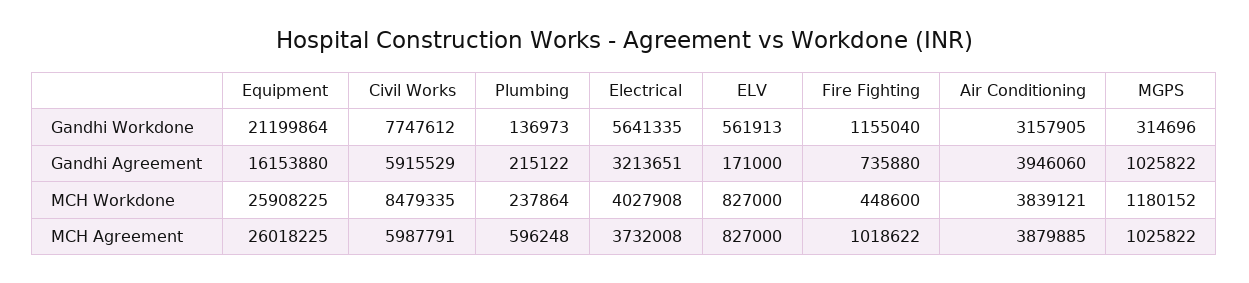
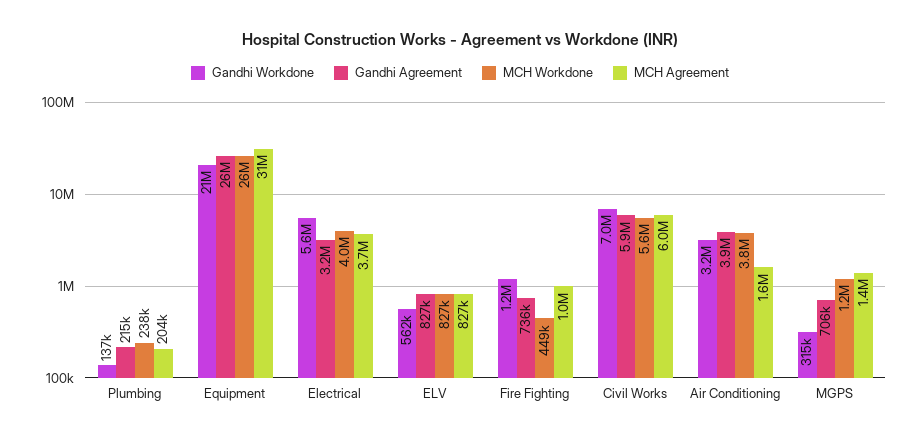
  {
    "Gandhi Workdone": {
      "Equipment": 21199864,
-     "Civil Works": 7747612,
+     "Civil Works": 7000000,
      "Plumbing": 136973,
      "Electrical": 5641335,
      "ELV": 561913,
      "Fire Fighting": 1155040,
      "Air Conditioning": 3157905,
      "MGPS": 314696
    },
    "Gandhi Agreement": {
-     "Equipment": 16153880,
+     "Equipment": 26000000,
      "Civil Works": 5915529,
      "Plumbing": 215122,
      "Electrical": 3213651,
-     "ELV": 171000,
+     "ELV": 827000,
      "Fire Fighting": 735880,
      "Air Conditioning": 3946060,
-     "MGPS": 1025822
+     "MGPS": 706000
    },
    "MCH Workdone": {
      "Equipment": 25908225,
-     "Civil Works": 8479335,
+     "Civil Works": 5600000,
      "Plumbing": 237864,
      "Electrical": 4027908,
      "ELV": 827000,
      "Fire Fighting": 448600,
      "Air Conditioning": 3839121,
      "MGPS": 1180152
    },
    "MCH Agreement": {
-     "Equipment": 26018225,
+     "Equipment": 31000000,
      "Civil Works": 5987791,
-     "Plumbing": 596248,
+     "Plumbing": 204000,
      "Electrical": 3732008,
      "ELV": 827000,
      "Fire Fighting": 1018622,
-     "Air Conditioning": 3879885,
+     "Air Conditioning": 1600000,
-     "MGPS": 1025822
+     "MGPS": 1400000
    }
  }

